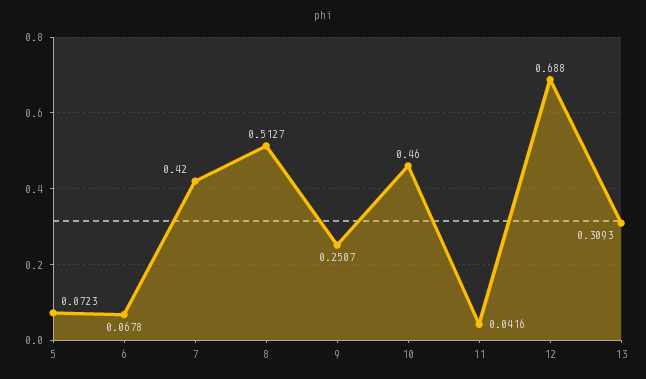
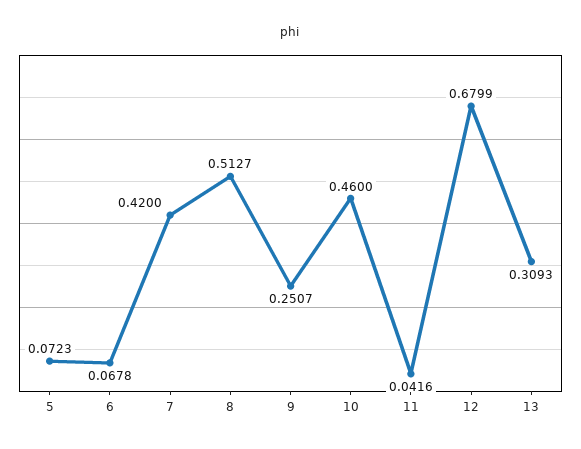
  {
    "5": 0.0723,
    "6": 0.0678,
    "7": 0.42,
    "8": 0.5127,
    "9": 0.2507,
    "10": 0.46,
    "11": 0.0416,
-   "12": 0.688,
+   "12": 0.6799,
    "13": 0.3093
  }

